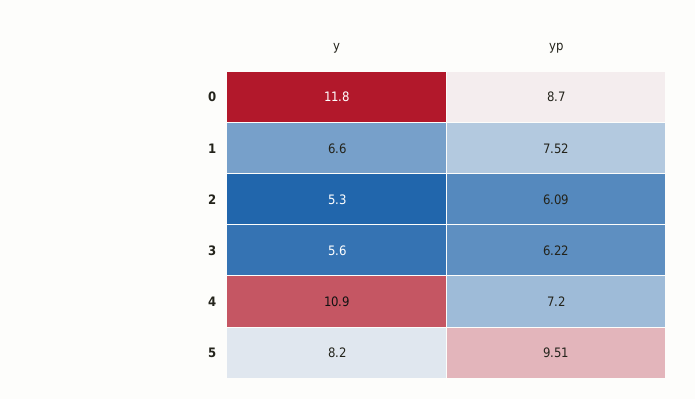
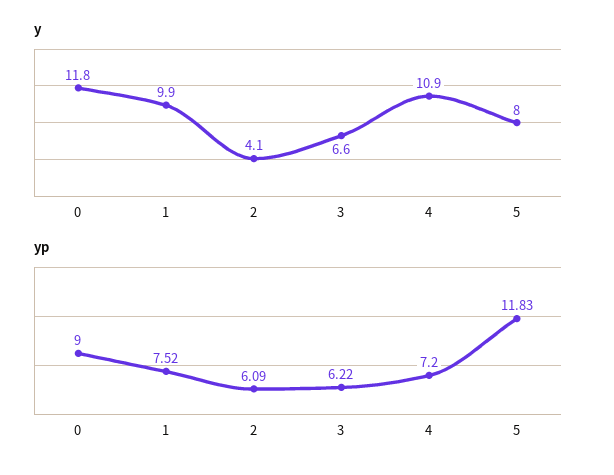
  {
    "y": {
      "0": 11.8,
-     "1": 6.6,
+     "1": 9.9,
-     "2": 5.3,
+     "2": 4.1,
-     "3": 5.6,
+     "3": 6.6,
      "4": 10.9,
-     "5": 8.2
+     "5": 8
    },
    "yp": {
-     "0": 8.7,
+     "0": 9,
      "1": 7.52,
      "2": 6.09,
      "3": 6.22,
      "4": 7.2,
-     "5": 9.51
+     "5": 11.83
    }
  }

